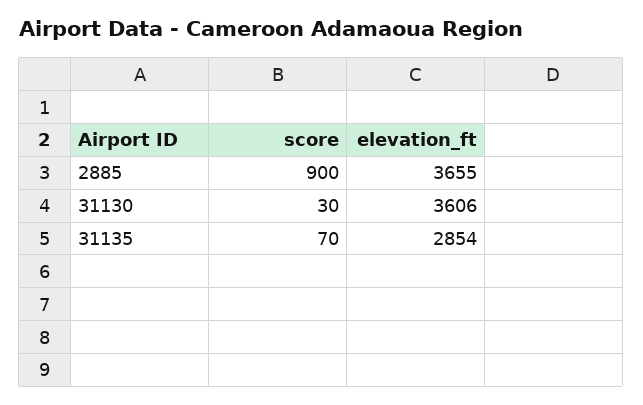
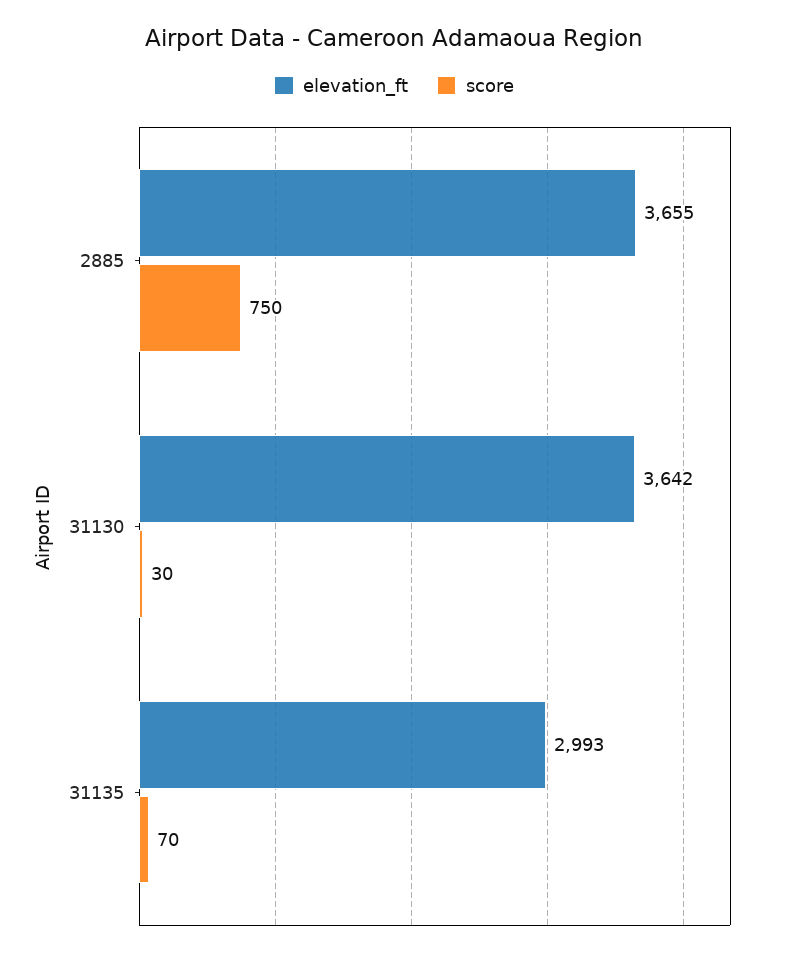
  {
    "score": {
-     "2885": 900,
+     "2885": 750,
      "31130": 30,
      "31135": 70
    },
    "elevation_ft": {
      "2885": 3655,
-     "31130": 3606,
+     "31130": 3642,
-     "31135": 2854
+     "31135": 2993
    }
  }

